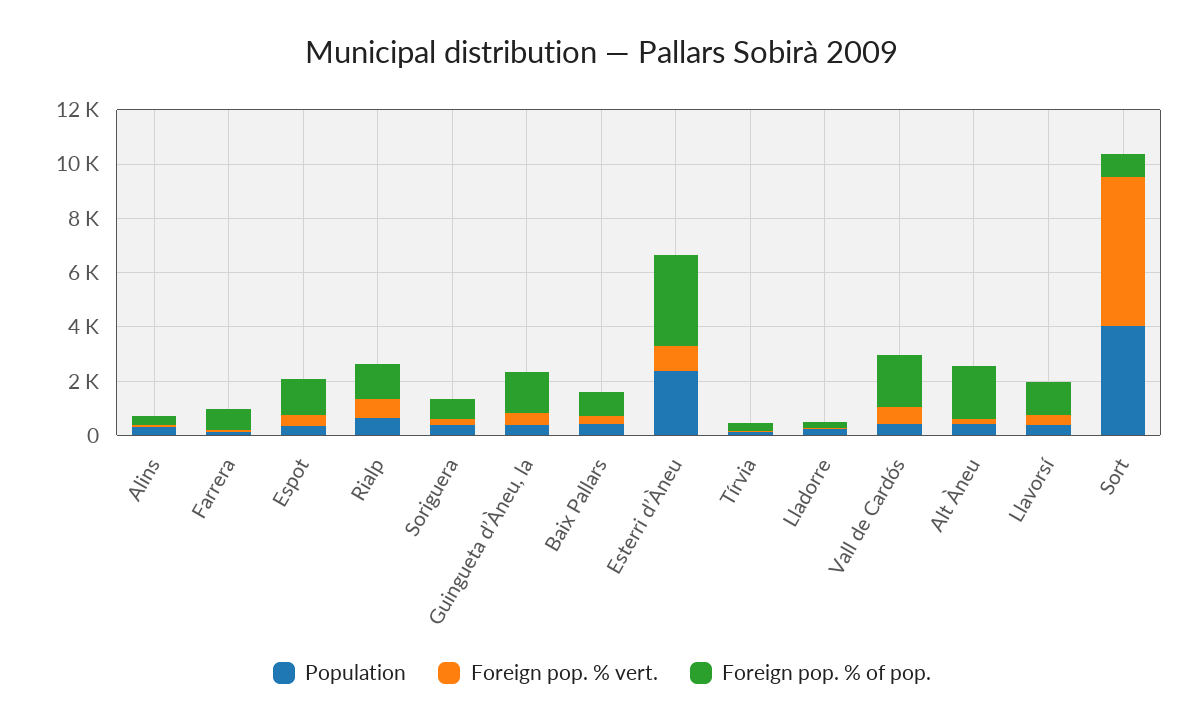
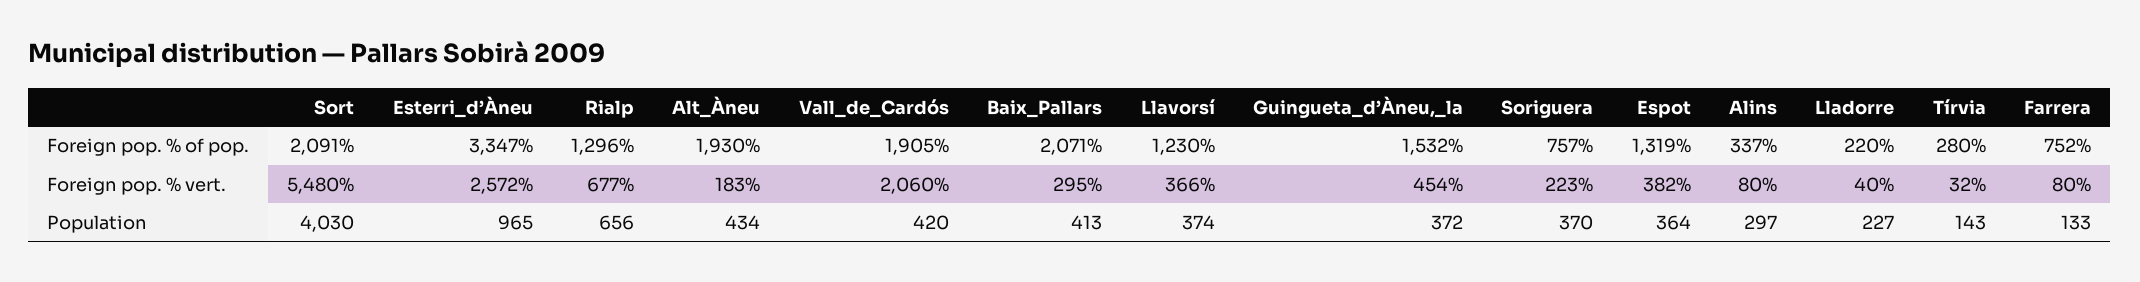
  {
    "Population": {
      "Alins": 297,
      "Farrera": 133,
      "Espot": 364,
      "Rialp": 656,
      "Soriguera": 370,
      "Guingueta d’Àneu, la": 372,
      "Baix Pallars": 413,
-     "Esterri d’Àneu": 2500,
+     "Esterri d’Àneu": 965,
      "Tírvia": 143,
      "Lladorre": 227,
      "Vall de Cardós": 420,
      "Alt Àneu": 434,
      "Llavorsí": 374,
      "Sort": 4030
    },
    "Foreign pop. % vert.": {
      "Alins": 80,
      "Farrera": 80,
      "Espot": 382,
      "Rialp": 677,
      "Soriguera": 223,
      "Guingueta d’Àneu, la": 454,
      "Baix Pallars": 295,
-     "Esterri d’Àneu": 1000,
+     "Esterri d’Àneu": 2572,
      "Tírvia": 32,
      "Lladorre": 40,
-     "Vall de Cardós": 500,
+     "Vall de Cardós": 2060,
      "Alt Àneu": 183,
      "Llavorsí": 366,
      "Sort": 5480
    },
    "Foreign pop. % of pop.": {
      "Alins": 337,
      "Farrera": 752,
      "Espot": 1319,
      "Rialp": 1296,
      "Soriguera": 757,
      "Guingueta d’Àneu, la": 1532,
-     "Baix Pallars": 1000,
+     "Baix Pallars": 2071,
      "Esterri d’Àneu": 3347,
      "Tírvia": 280,
      "Lladorre": 220,
      "Vall de Cardós": 1905,
      "Alt Àneu": 1930,
      "Llavorsí": 1230,
-     "Sort": 1000
+     "Sort": 2091
    }
  }

